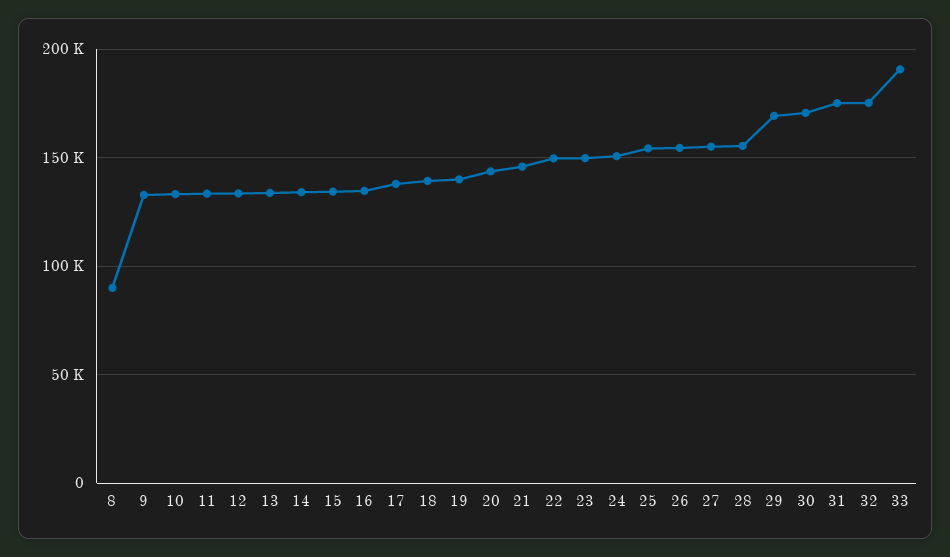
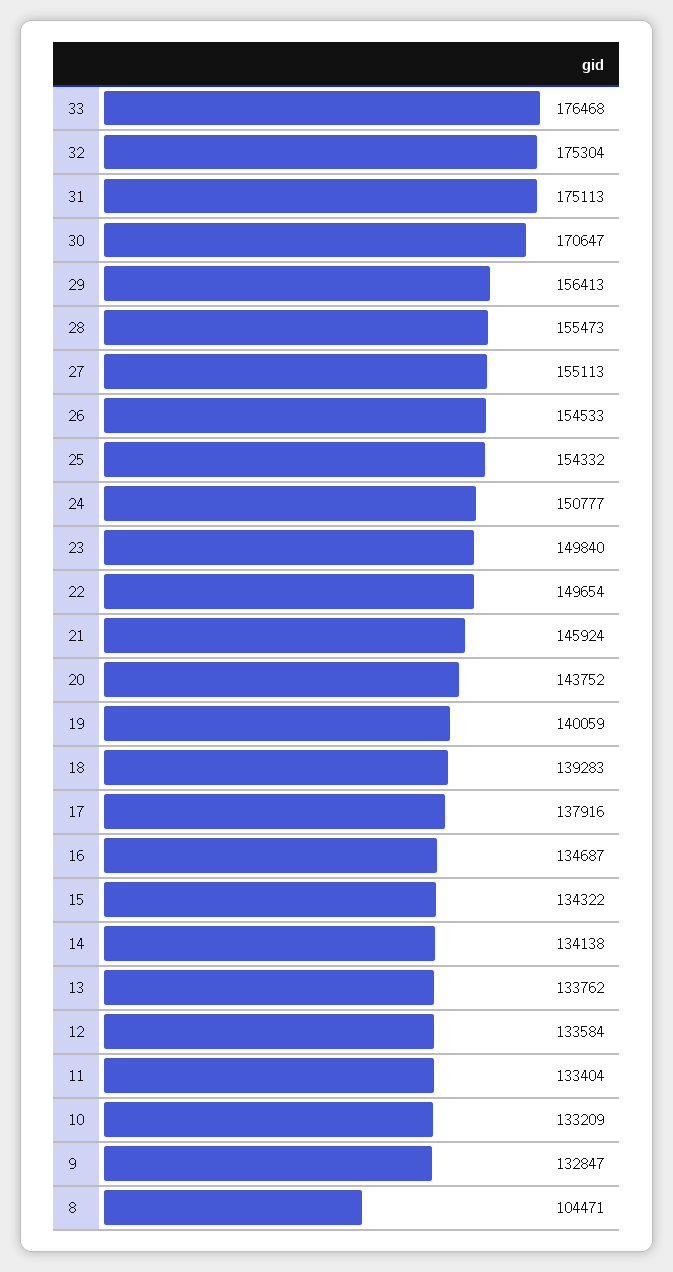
  {
-   "8": 90000,
+   "8": 104471,
    "9": 132847,
    "10": 133209,
    "11": 133404,
    "12": 133584,
    "13": 133762,
    "14": 134138,
    "15": 134322,
    "16": 134687,
    "17": 137916,
    "18": 139283,
    "19": 140059,
    "20": 143752,
    "21": 145924,
    "22": 149654,
    "23": 149840,
    "24": 150777,
    "25": 154332,
    "26": 154533,
    "27": 155113,
    "28": 155473,
-   "29": 170000,
+   "29": 156413,
    "30": 170647,
    "31": 175113,
    "32": 175304,
-   "33": 190000
+   "33": 176468
  }

